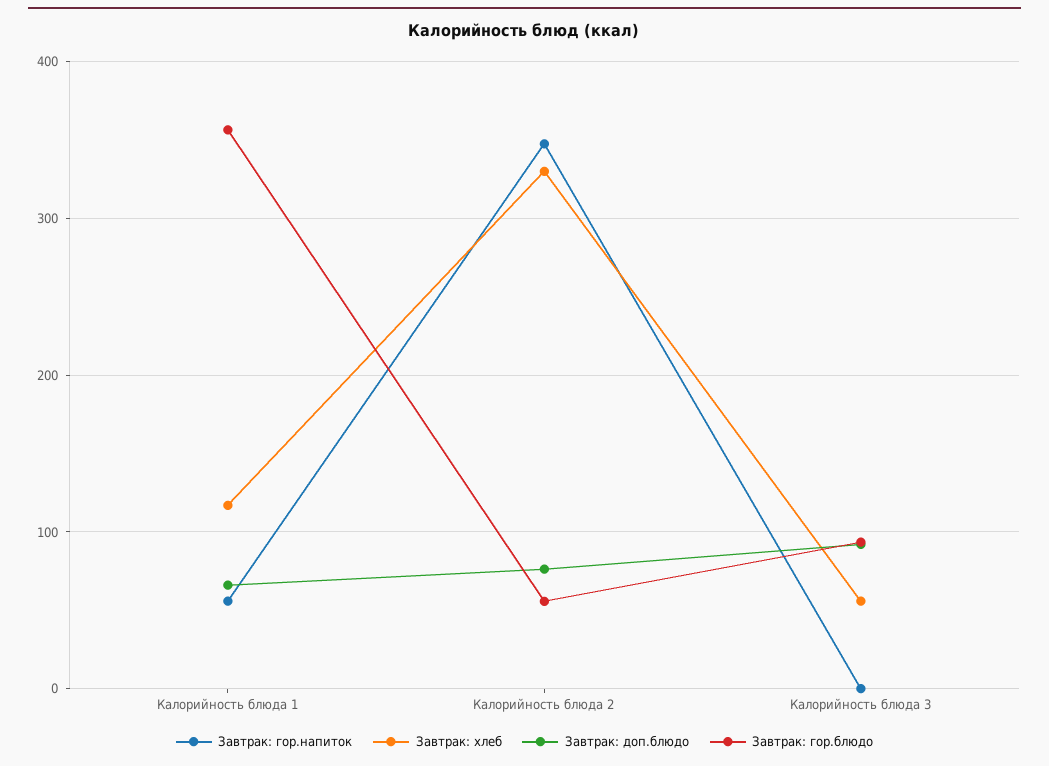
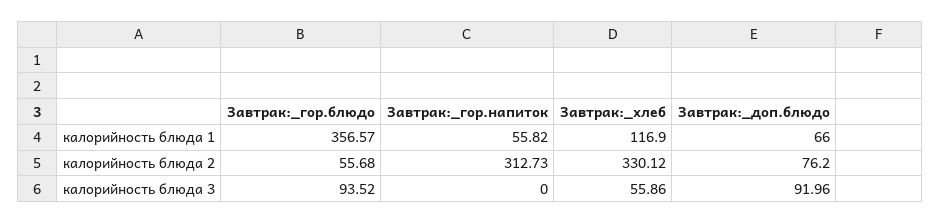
  {
    "Завтрак: гор.напиток": {
      "Калорийность блюда 1": 55.82,
-     "Калорийность блюда 2": 350,
+     "Калорийность блюда 2": 312.73,
      "Калорийность блюда 3": 0
    },
    "Завтрак: хлеб": {
      "Калорийность блюда 1": 116.9,
      "Калорийность блюда 2": 330.12,
      "Калорийность блюда 3": 55.86
    },
    "Завтрак: доп.блюдо": {
      "Калорийность блюда 1": 66,
      "Калорийность блюда 2": 76.2,
      "Калорийность блюда 3": 91.96
    },
    "Завтрак: гор.блюдо": {
      "Калорийность блюда 1": 356.57,
      "Калорийность блюда 2": 55.68,
      "Калорийность блюда 3": 93.52
    }
  }

